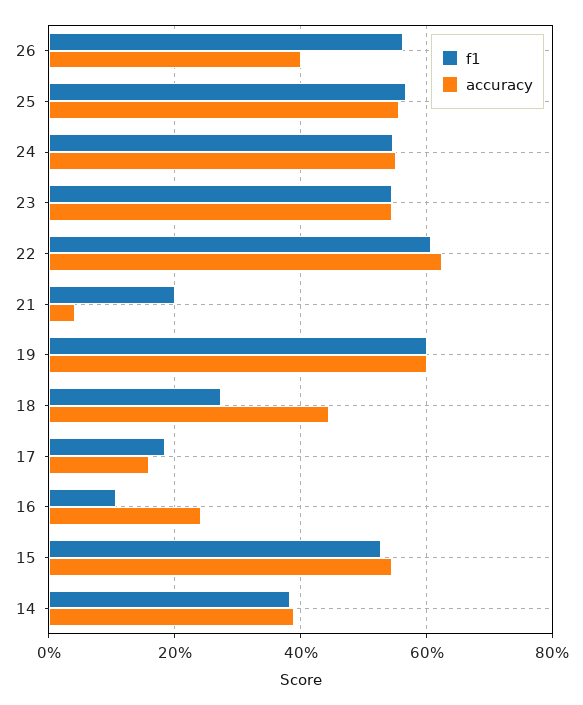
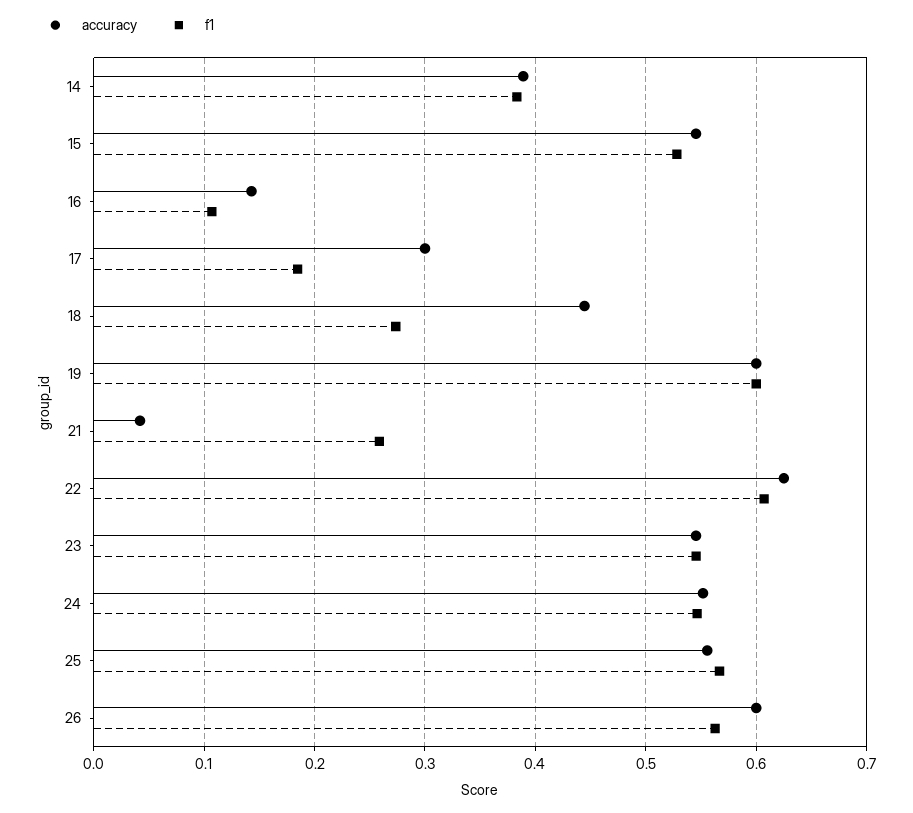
  {
    "f1": {
      "26": 0.56,
      "25": 0.57,
      "24": 0.55,
      "23": 0.55,
      "22": 0.61,
-     "21": 0.2,
+     "21": 0.26,
      "19": 0.6,
      "18": 0.27,
      "17": 0.18,
      "16": 0.11,
      "15": 0.53,
      "14": 0.38
    },
    "accuracy": {
-     "26": 0.4,
+     "26": 0.6,
      "25": 0.56,
      "24": 0.55,
      "23": 0.55,
      "22": 0.63,
      "21": 0.04,
      "19": 0.6,
      "18": 0.44,
-     "17": 0.16,
+     "17": 0.3,
-     "16": 0.24,
+     "16": 0.14,
      "15": 0.55,
      "14": 0.39
    }
  }

